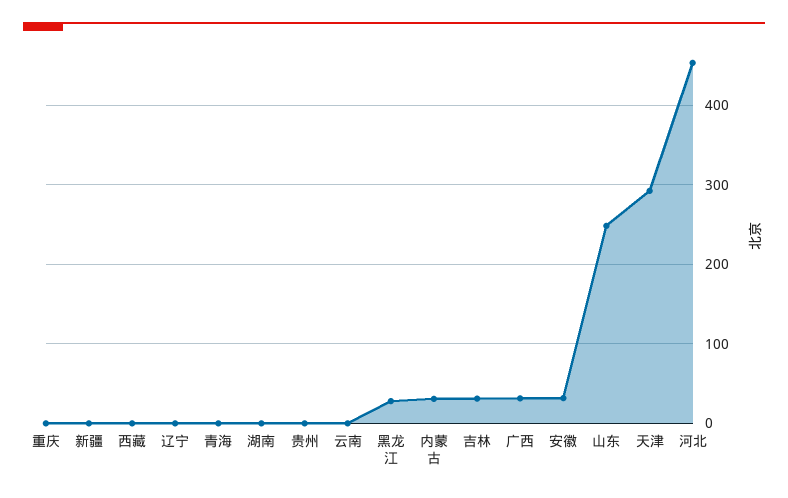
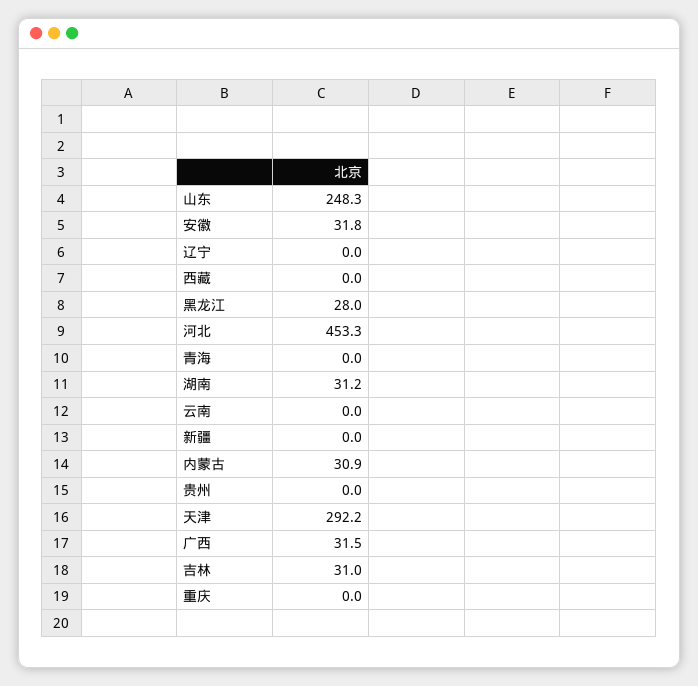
  {
    "重庆": 0,
    "新疆": 0,
    "西藏": 0,
    "辽宁": 0,
    "青海": 0,
-   "湖南": 0,
+   "湖南": 31.2,
    "贵州": 0,
    "云南": 0,
    "黑龙江": 28,
    "内蒙古": 30.9,
    "吉林": 31,
    "广西": 31.5,
    "安徽": 31.8,
    "山东": 248.3,
    "天津": 292.2,
    "河北": 453.3
  }

